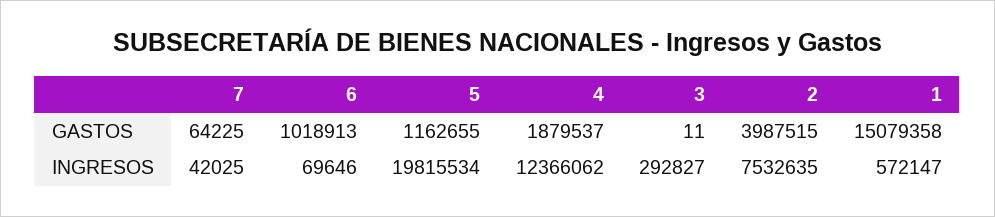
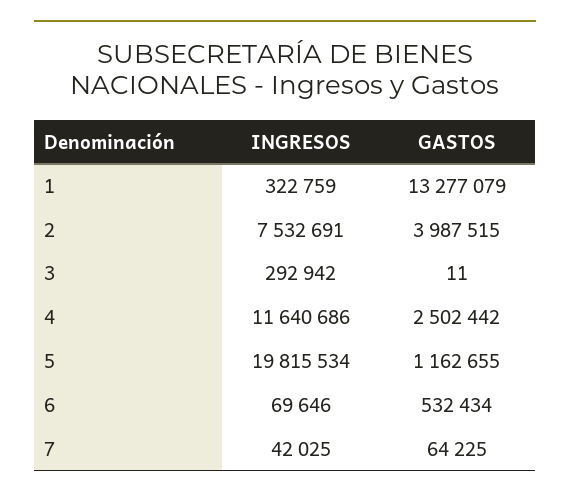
  {
    "7": {
      "GASTOS": 64225,
      "INGRESOS": 42025
    },
    "6": {
-     "GASTOS": 1018913,
+     "GASTOS": 532434,
      "INGRESOS": 69646
    },
    "5": {
      "GASTOS": 1162655,
      "INGRESOS": 19815534
    },
    "4": {
-     "GASTOS": 1879537,
+     "GASTOS": 2502442,
-     "INGRESOS": 12366062
+     "INGRESOS": 11640686
    },
    "3": {
      "GASTOS": 11,
-     "INGRESOS": 292827
+     "INGRESOS": 292942
    },
    "2": {
      "GASTOS": 3987515,
-     "INGRESOS": 7532635
+     "INGRESOS": 7532691
    },
    "1": {
-     "GASTOS": 15079358,
+     "GASTOS": 13277079,
-     "INGRESOS": 572147
+     "INGRESOS": 322759
    }
  }

